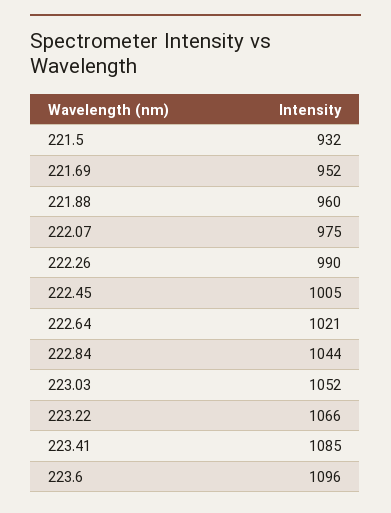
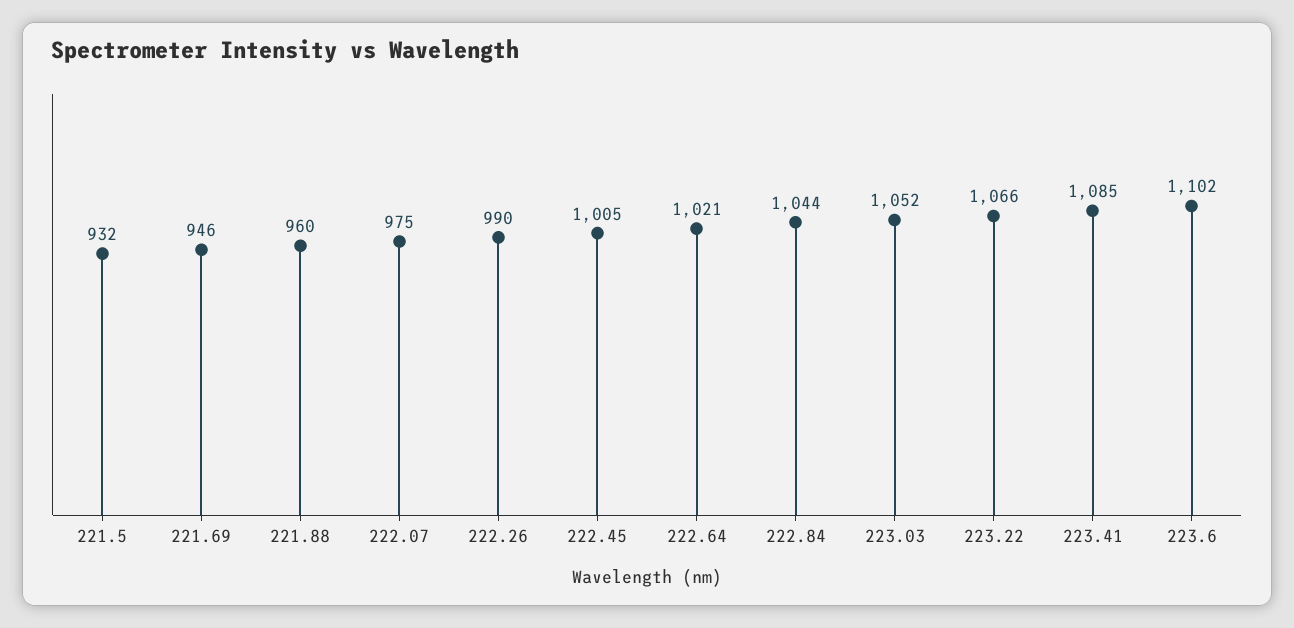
  {
    "221.5": 932,
-   "221.69": 952,
+   "221.69": 946,
    "221.88": 960,
    "222.07": 975,
    "222.26": 990,
    "222.45": 1005,
    "222.64": 1021,
    "222.84": 1044,
    "223.03": 1052,
    "223.22": 1066,
    "223.41": 1085,
-   "223.6": 1096
+   "223.6": 1102
  }

